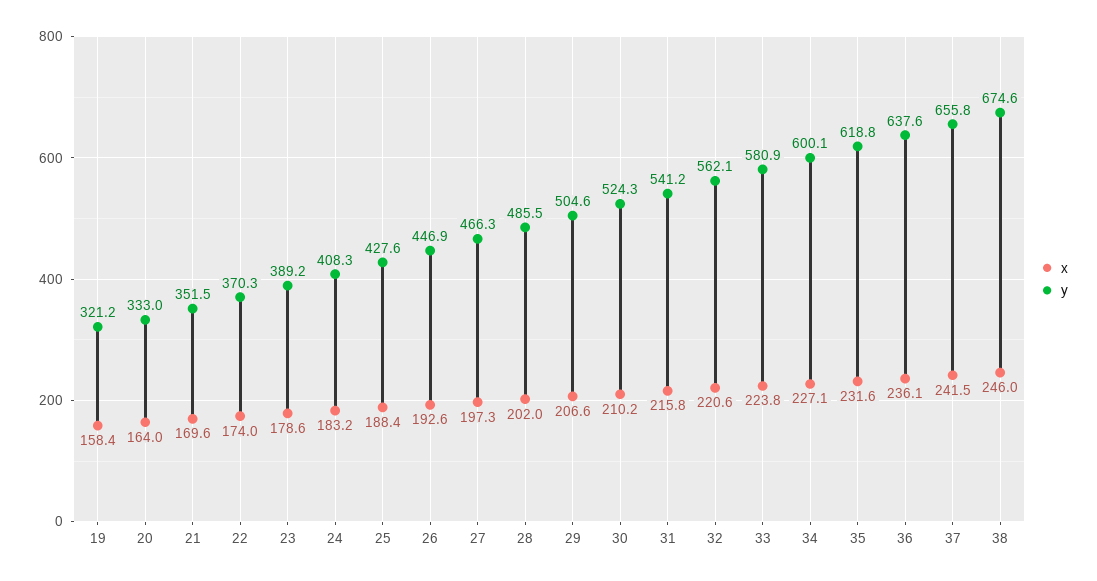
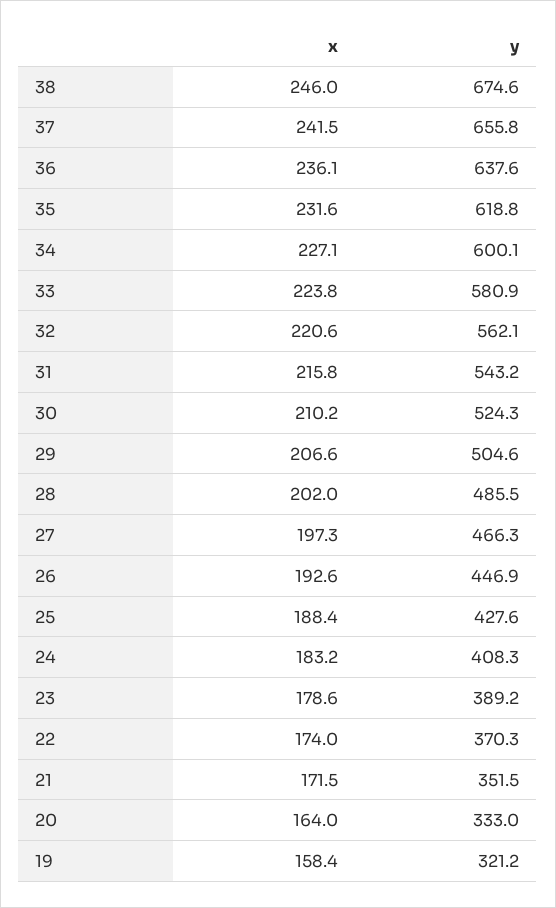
  {
    "x": {
      "19": 158.4,
      "20": 164,
-     "21": 169.6,
+     "21": 171.5,
      "22": 174,
      "23": 178.6,
      "24": 183.2,
      "25": 188.4,
      "26": 192.6,
      "27": 197.3,
      "28": 202,
      "29": 206.6,
      "30": 210.2,
      "31": 215.8,
      "32": 220.6,
      "33": 223.8,
      "34": 227.1,
      "35": 231.6,
      "36": 236.1,
      "37": 241.5,
      "38": 246
    },
    "y": {
      "19": 321.2,
      "20": 333,
      "21": 351.5,
      "22": 370.3,
      "23": 389.2,
      "24": 408.3,
      "25": 427.6,
      "26": 446.9,
      "27": 466.3,
      "28": 485.5,
      "29": 504.6,
      "30": 524.3,
-     "31": 541.2,
+     "31": 543.2,
      "32": 562.1,
      "33": 580.9,
      "34": 600.1,
      "35": 618.8,
      "36": 637.6,
      "37": 655.8,
      "38": 674.6
    }
  }

